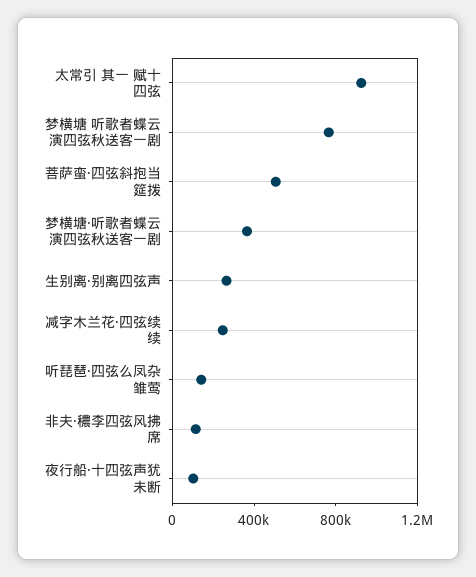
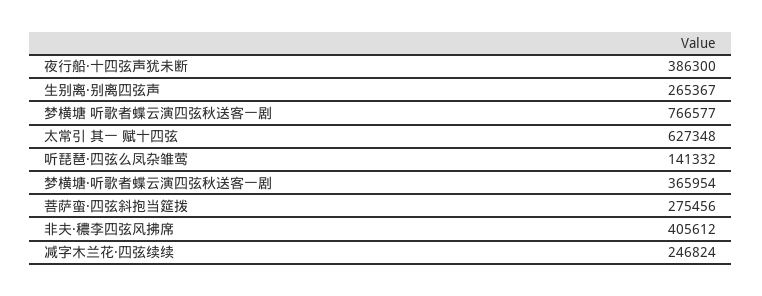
  {
-   "太常引 其一 赋十四弦": 900000,
+   "太常引 其一 赋十四弦": 627348,
    "梦横塘 听歌者蝶云演四弦秋送客一剧": 766577,
-   "菩萨蛮·四弦斜抱当筵拨": 500000,
+   "菩萨蛮·四弦斜抱当筵拨": 275456,
    "梦横塘·听歌者蝶云演四弦秋送客一剧": 365954,
    "生别离·别离四弦声": 265367,
    "减字木兰花·四弦续续": 246824,
    "听琵琶·四弦么凤杂雏莺": 141332,
-   "非夫·穠李四弦风拂席": 100000,
+   "非夫·穠李四弦风拂席": 405612,
-   "夜行船·十四弦声犹未断": 100000
+   "夜行船·十四弦声犹未断": 386300
  }

